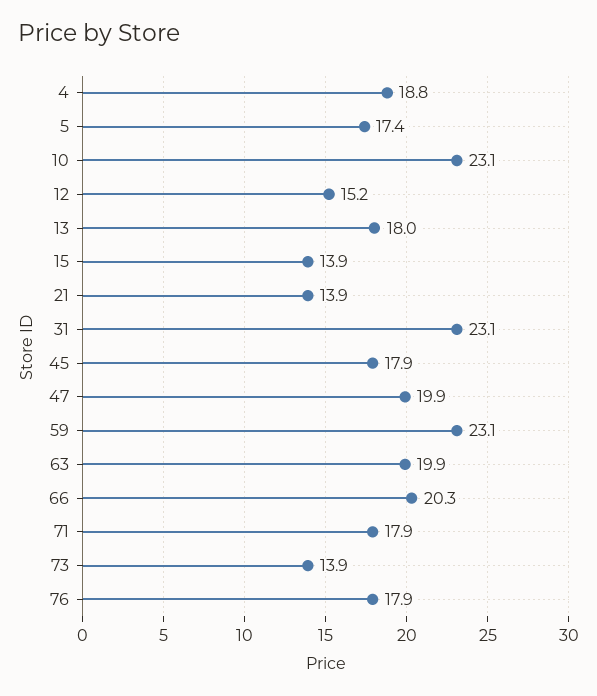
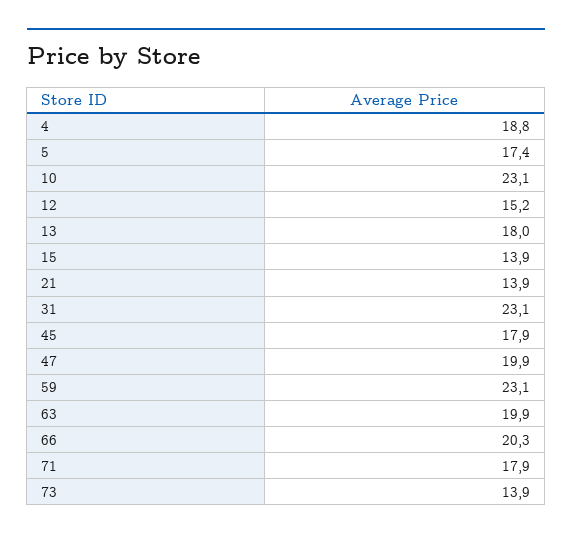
  {
    "4": 18.8,
    "5": 17.4,
    "10": 23.1,
    "12": 15.2,
    "13": 18,
    "15": 13.9,
    "21": 13.9,
    "31": 23.1,
    "45": 17.9,
    "47": 19.9,
    "59": 23.1,
    "63": 19.9,
    "66": 20.3,
    "71": 17.9,
-   "73": 13.9,
+   "73": 13.9
-   "76": 17.9
  }

